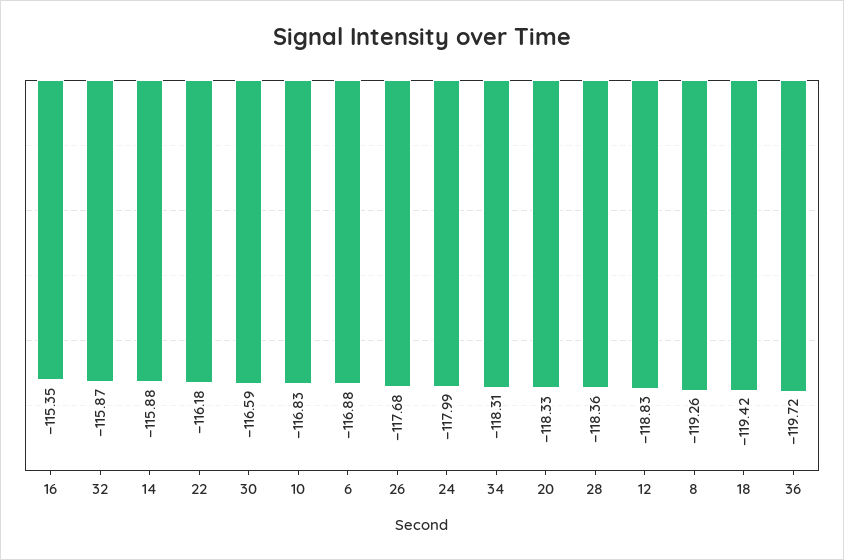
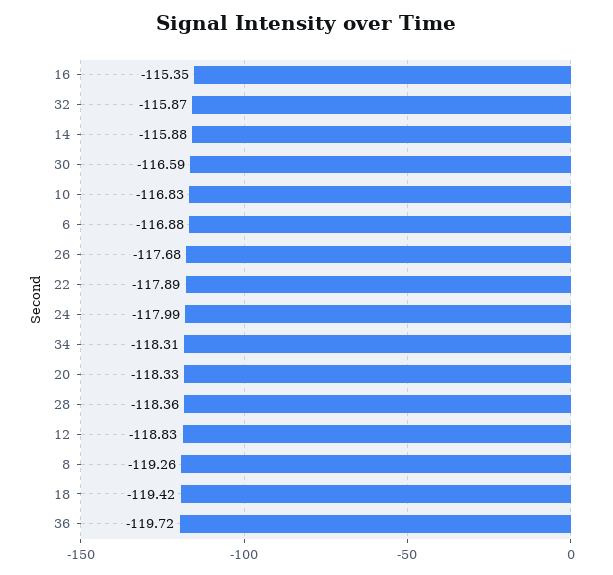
  {
    "16": -115.35,
    "32": -115.87,
    "14": -115.88,
-   "22": -116.18,
+   "22": -117.89,
    "30": -116.59,
    "10": -116.83,
    "6": -116.88,
    "26": -117.68,
    "24": -117.99,
    "34": -118.31,
    "20": -118.33,
    "28": -118.36,
    "12": -118.83,
    "8": -119.26,
    "18": -119.42,
    "36": -119.72
  }

